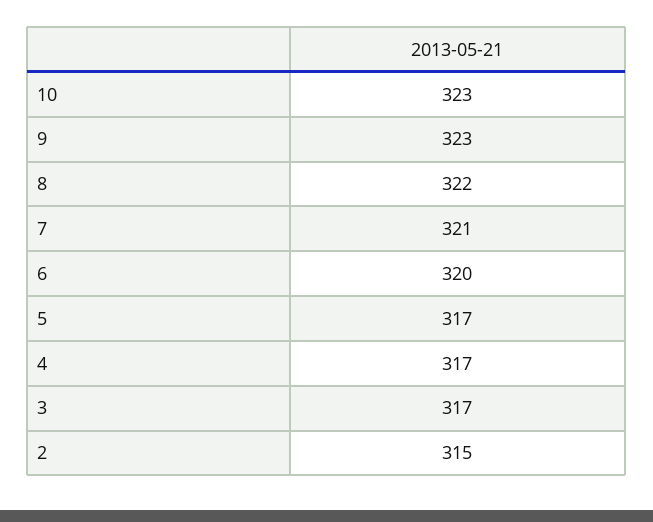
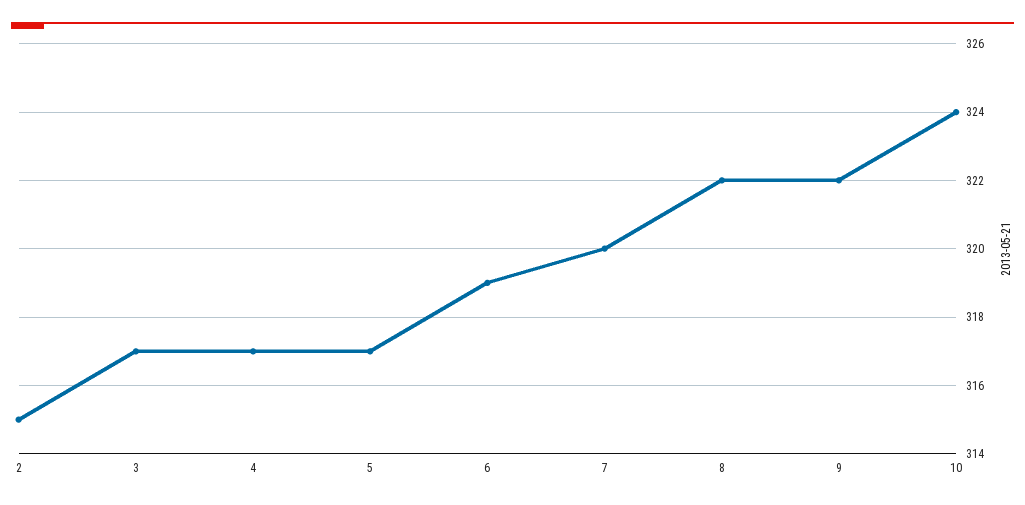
  {
-   "10": 323,
+   "10": 324,
-   "9": 323,
+   "9": 322,
    "8": 322,
-   "7": 321,
+   "7": 320,
-   "6": 320,
+   "6": 319,
    "5": 317,
    "4": 317,
    "3": 317,
    "2": 315
  }

